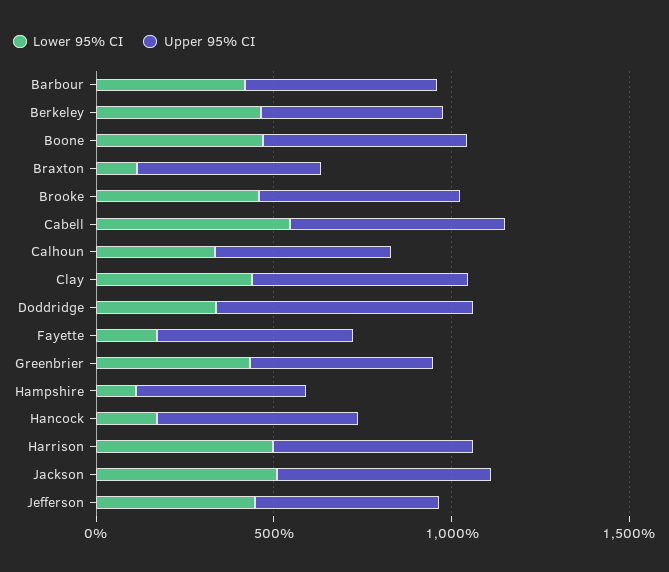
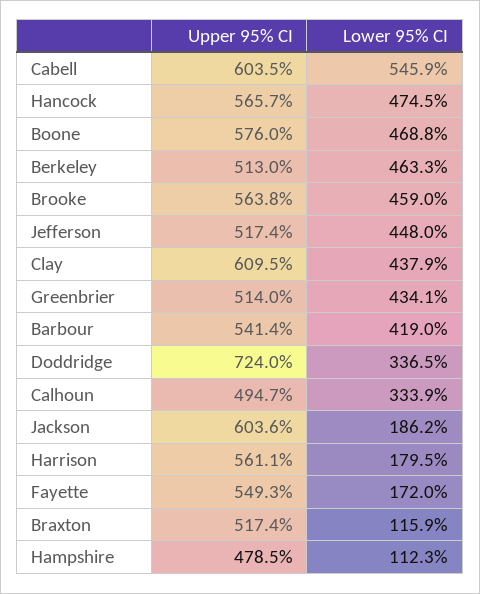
  {
    "Lower 95% CI": {
      "Barbour": 419,
      "Berkeley": 463.3,
      "Boone": 468.8,
      "Braxton": 115.9,
      "Brooke": 459,
      "Cabell": 545.9,
      "Calhoun": 333.9,
      "Clay": 437.9,
      "Doddridge": 336.5,
      "Fayette": 172,
      "Greenbrier": 434.1,
      "Hampshire": 112.3,
-     "Hancock": 200,
+     "Hancock": 474.5,
-     "Harrison": 500,
+     "Harrison": 179.5,
-     "Jackson": 500,
+     "Jackson": 186.2,
      "Jefferson": 448
    },
    "Upper 95% CI": {
      "Barbour": 541.4,
      "Berkeley": 513,
      "Boone": 576,
      "Braxton": 517.4,
      "Brooke": 563.8,
      "Cabell": 603.5,
      "Calhoun": 494.7,
      "Clay": 609.5,
      "Doddridge": 724,
      "Fayette": 549.3,
      "Greenbrier": 514,
      "Hampshire": 478.5,
      "Hancock": 565.7,
      "Harrison": 561.1,
      "Jackson": 603.6,
      "Jefferson": 517.4
    }
  }

